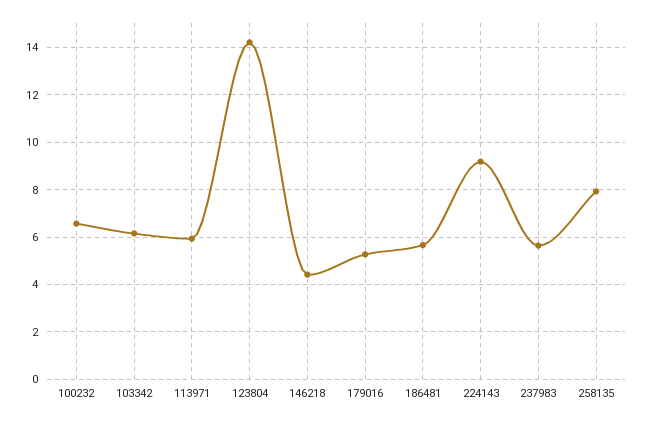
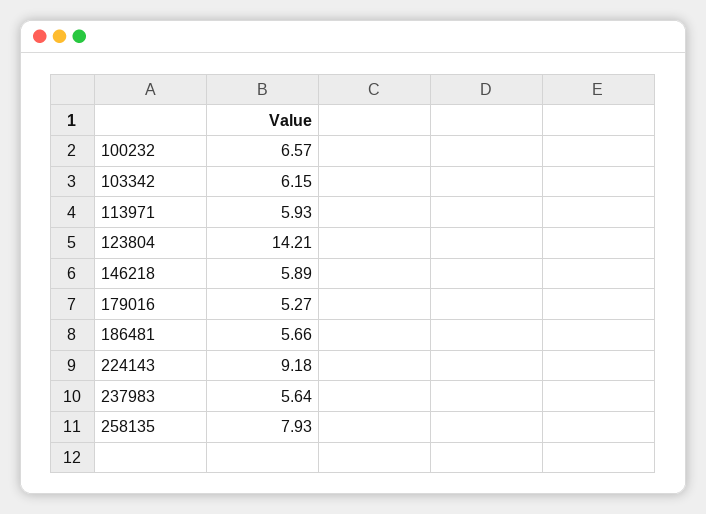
  {
    "100232": 6.57,
    "103342": 6.15,
    "113971": 5.93,
    "123804": 14.21,
-   "146218": 4.5,
+   "146218": 5.89,
    "179016": 5.27,
    "186481": 5.66,
    "224143": 9.18,
    "237983": 5.64,
    "258135": 7.93
  }

